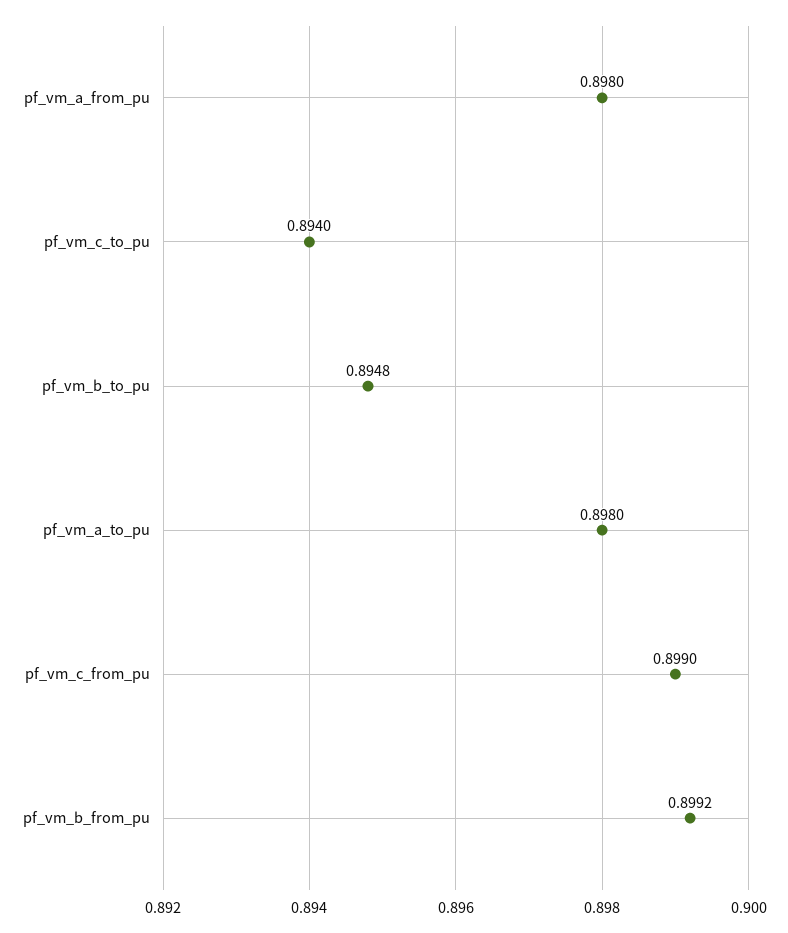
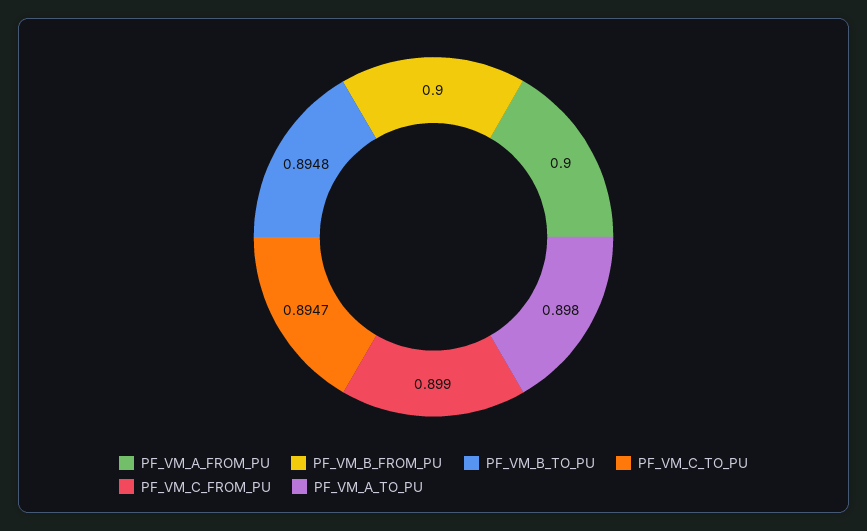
  {
-   "pf_vm_a_from_pu": 0.898,
+   "pf_vm_a_from_pu": 0.9,
-   "pf_vm_c_to_pu": 0.894,
+   "pf_vm_c_to_pu": 0.8947,
    "pf_vm_b_to_pu": 0.8948,
    "pf_vm_a_to_pu": 0.898,
    "pf_vm_c_from_pu": 0.899,
-   "pf_vm_b_from_pu": 0.8992
+   "pf_vm_b_from_pu": 0.9
  }

